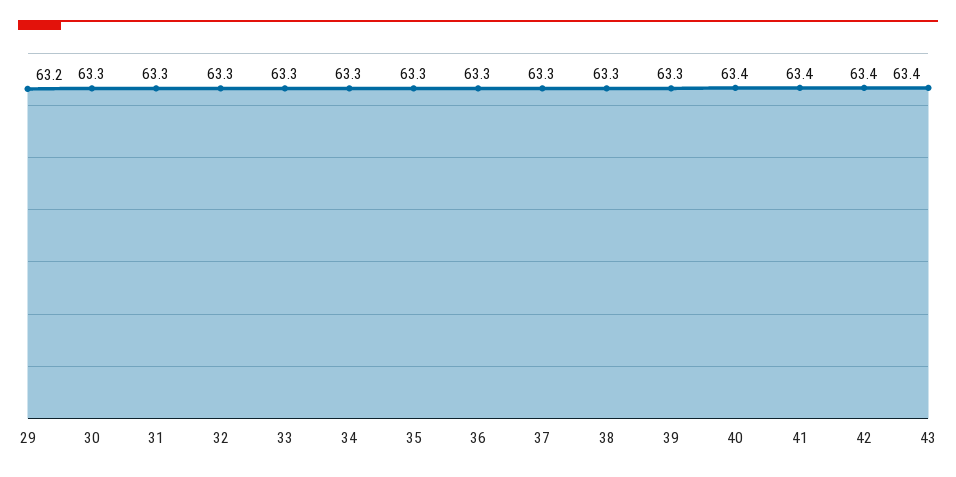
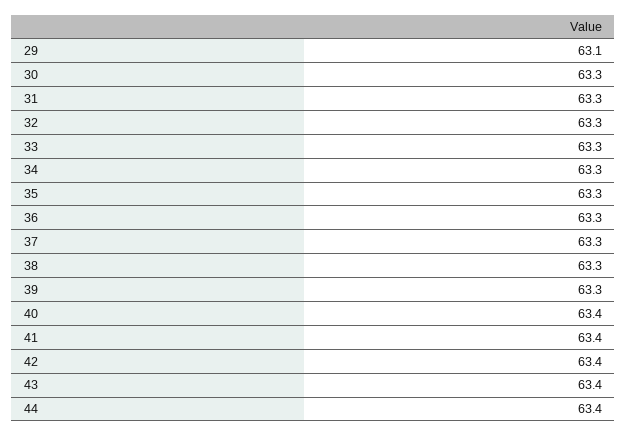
  {
-   "29": 63.2,
+   "29": 63.1,
    "30": 63.3,
    "31": 63.3,
    "32": 63.3,
    "33": 63.3,
    "34": 63.3,
    "35": 63.3,
    "36": 63.3,
    "37": 63.3,
    "38": 63.3,
    "39": 63.3,
    "40": 63.4,
    "41": 63.4,
    "42": 63.4,
-   "43": 63.4
+   "43": 63.4,
+   "44": 63.4
  }

